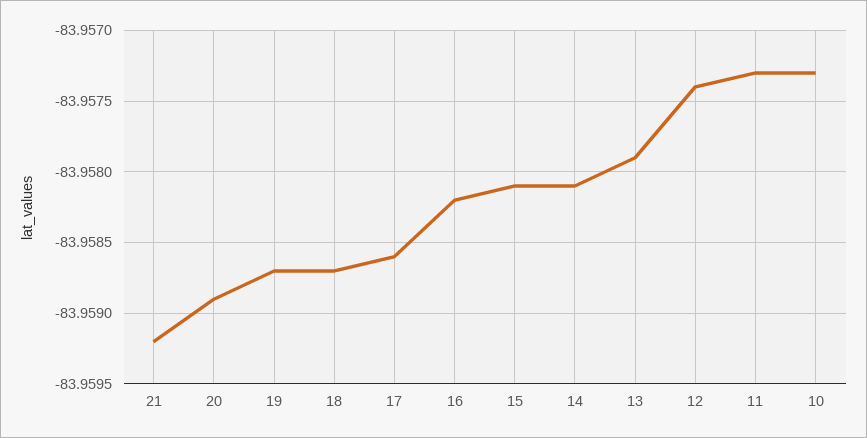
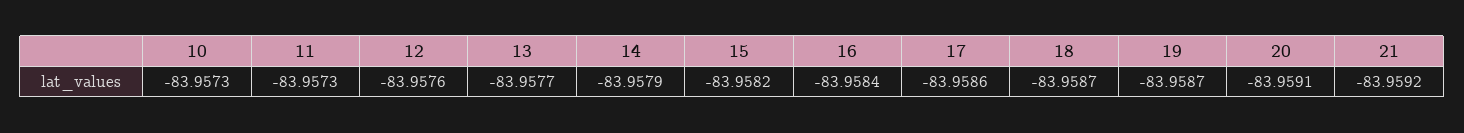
  {
    "21": -83.9592,
-   "20": -83.9589,
+   "20": -83.9591,
    "19": -83.9587,
    "18": -83.9587,
    "17": -83.9586,
-   "16": -83.9582,
+   "16": -83.9584,
-   "15": -83.9581,
+   "15": -83.9582,
-   "14": -83.9581,
+   "14": -83.9579,
-   "13": -83.9579,
+   "13": -83.9577,
-   "12": -83.9574,
+   "12": -83.9576,
    "11": -83.9573,
    "10": -83.9573
  }

